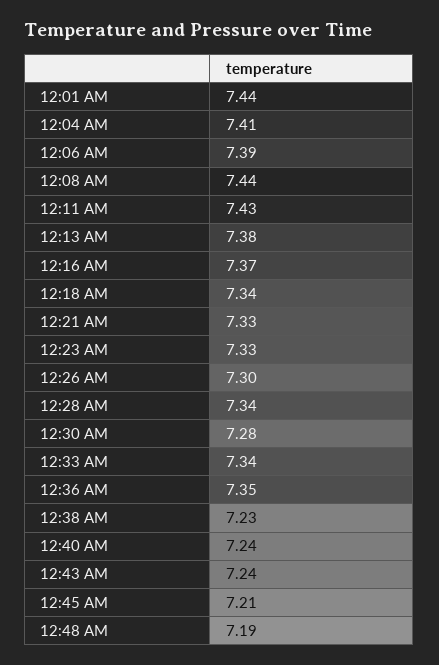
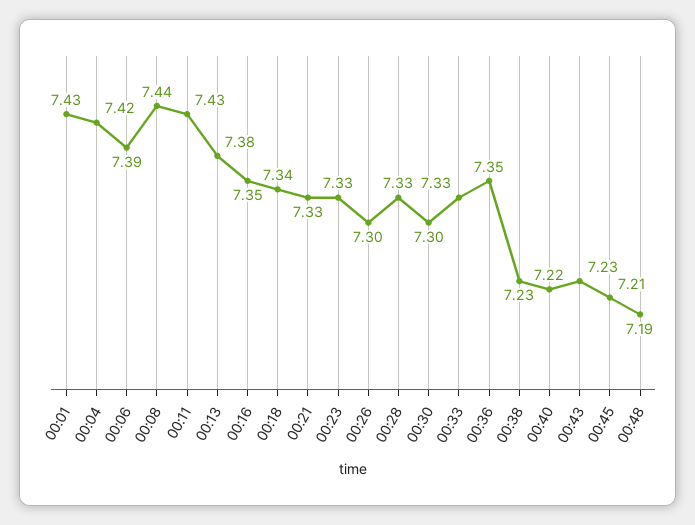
  {
-   "12:01 AM": 7.44,
+   "12:01 AM": 7.43,
-   "12:04 AM": 7.41,
+   "12:04 AM": 7.42,
    "12:06 AM": 7.39,
    "12:08 AM": 7.44,
    "12:11 AM": 7.43,
    "12:13 AM": 7.38,
-   "12:16 AM": 7.37,
+   "12:16 AM": 7.35,
    "12:18 AM": 7.34,
    "12:21 AM": 7.33,
    "12:23 AM": 7.33,
    "12:26 AM": 7.3,
-   "12:28 AM": 7.34,
+   "12:28 AM": 7.33,
-   "12:30 AM": 7.28,
+   "12:30 AM": 7.3,
-   "12:33 AM": 7.34,
+   "12:33 AM": 7.33,
    "12:36 AM": 7.35,
    "12:38 AM": 7.23,
-   "12:40 AM": 7.24,
+   "12:40 AM": 7.22,
-   "12:43 AM": 7.24,
+   "12:43 AM": 7.23,
    "12:45 AM": 7.21,
    "12:48 AM": 7.19
  }

